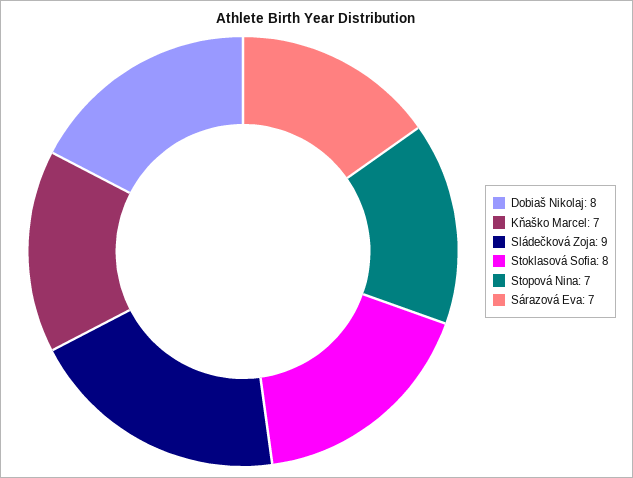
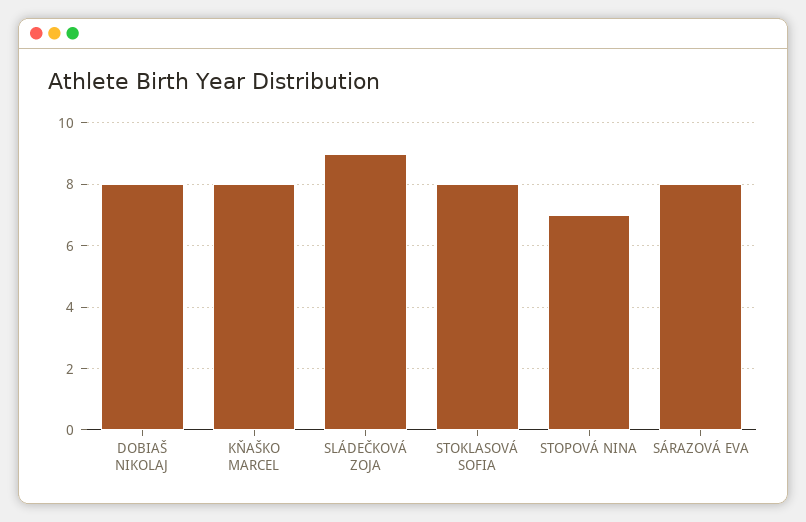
  {
    "Dobiaš Nikolaj": 8,
-   "Kňaško Marcel": 7,
+   "Kňaško Marcel": 8,
    "Sládečková Zoja": 9,
    "Stoklasová Sofia": 8,
    "Stopová Nina": 7,
-   "Sárazová Eva": 7
+   "Sárazová Eva": 8
  }

